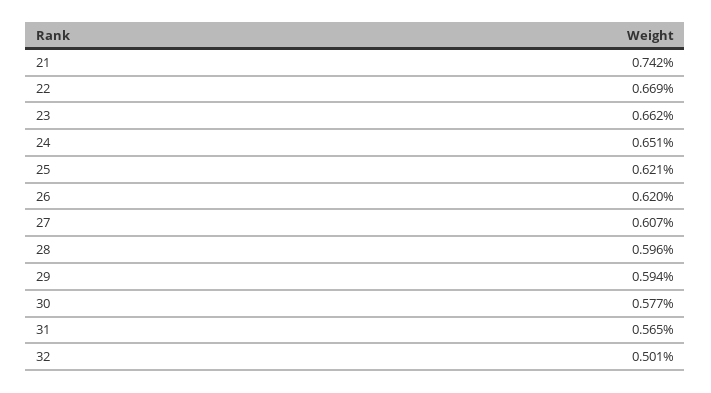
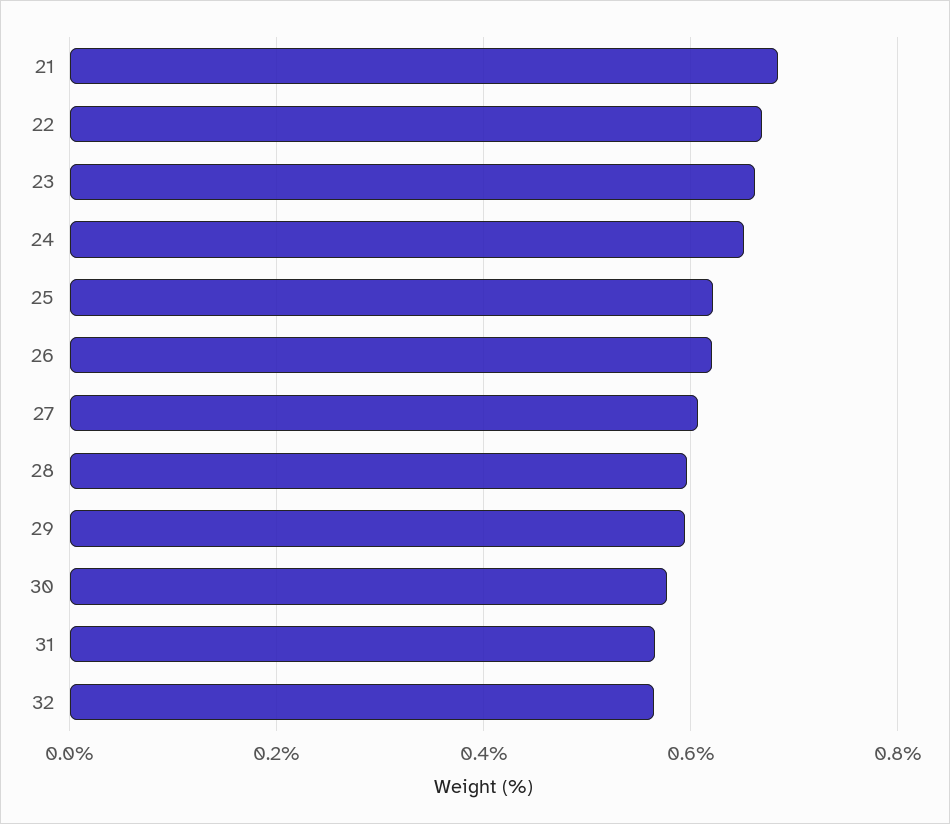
  {
-   "21": 0.742,
+   "21": 0.68,
    "22": 0.669,
    "23": 0.662,
    "24": 0.651,
    "25": 0.621,
    "26": 0.62,
    "27": 0.607,
    "28": 0.596,
    "29": 0.594,
    "30": 0.577,
    "31": 0.565,
-   "32": 0.501
+   "32": 0.56
  }

